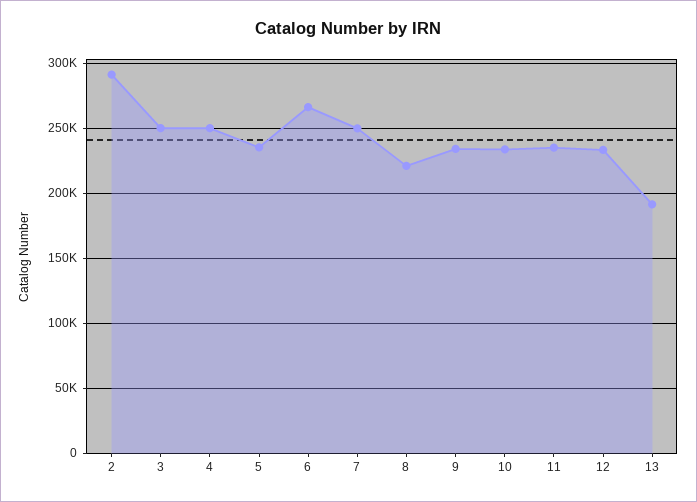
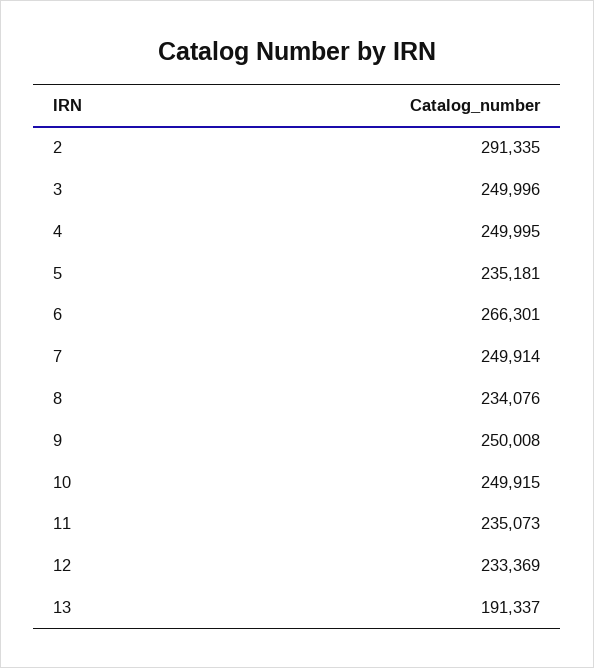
  {
    "2": 291335,
    "3": 249996,
    "4": 249995,
    "5": 235181,
    "6": 266301,
    "7": 249914,
-   "8": 220000,
+   "8": 234076,
-   "9": 235000,
+   "9": 250008,
-   "10": 235000,
+   "10": 249915,
    "11": 235073,
    "12": 233369,
    "13": 191337
  }

